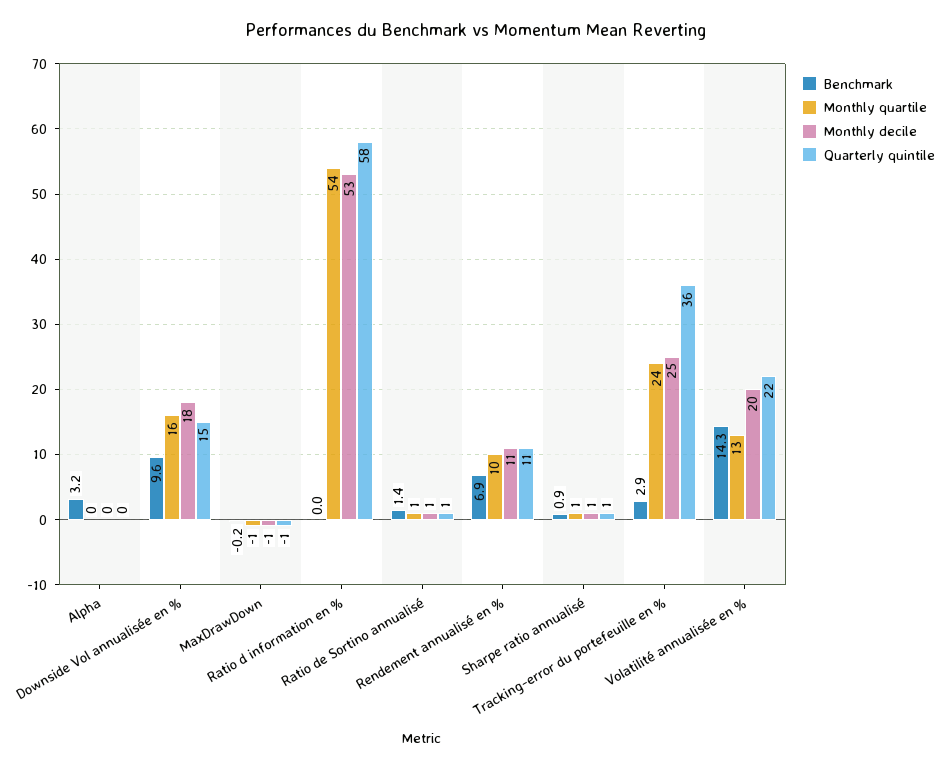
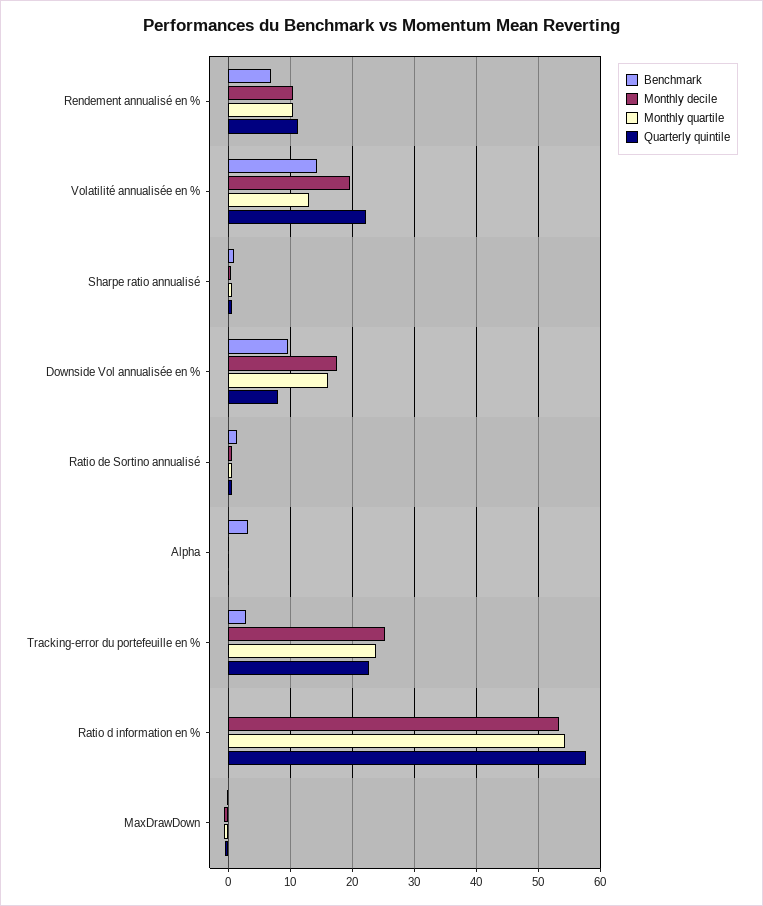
  {
    "Benchmark": {
      "Alpha": 3.2,
      "Downside Vol annualisée en %": 9.6,
      "MaxDrawDown": -0.2,
      "Ratio d information en %": 0,
      "Ratio de Sortino annualisé": 1.4,
      "Rendement annualisé en %": 6.9,
      "Sharpe ratio annualisé": 0.9,
      "Tracking-error du portefeuille en %": 2.9,
      "Volatilité annualisée en %": 14.3
    },
    "Monthly quartile": {
      "Alpha": 0,
      "Downside Vol annualisée en %": 16,
      "MaxDrawDown": -1,
      "Ratio d information en %": 54,
      "Ratio de Sortino annualisé": 1,
      "Rendement annualisé en %": 10,
      "Sharpe ratio annualisé": 1,
      "Tracking-error du portefeuille en %": 24,
      "Volatilité annualisée en %": 13
    },
    "Monthly decile": {
      "Alpha": 0,
      "Downside Vol annualisée en %": 18,
      "MaxDrawDown": -1,
      "Ratio d information en %": 53,
      "Ratio de Sortino annualisé": 1,
      "Rendement annualisé en %": 11,
      "Sharpe ratio annualisé": 1,
      "Tracking-error du portefeuille en %": 25,
      "Volatilité annualisée en %": 20
    },
    "Quarterly quintile": {
      "Alpha": 0,
-     "Downside Vol annualisée en %": 15,
+     "Downside Vol annualisée en %": 8,
      "MaxDrawDown": -1,
      "Ratio d information en %": 58,
      "Ratio de Sortino annualisé": 1,
      "Rendement annualisé en %": 11,
      "Sharpe ratio annualisé": 1,
-     "Tracking-error du portefeuille en %": 36,
+     "Tracking-error du portefeuille en %": 23,
      "Volatilité annualisée en %": 22
    }
  }

